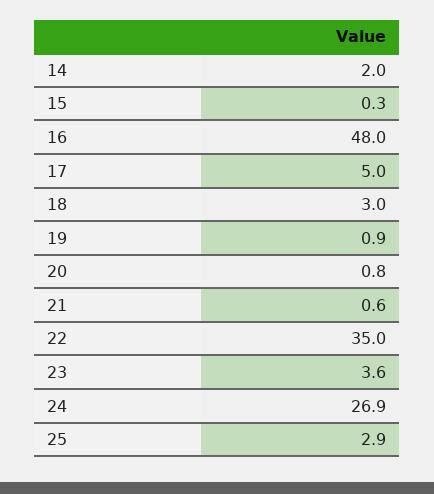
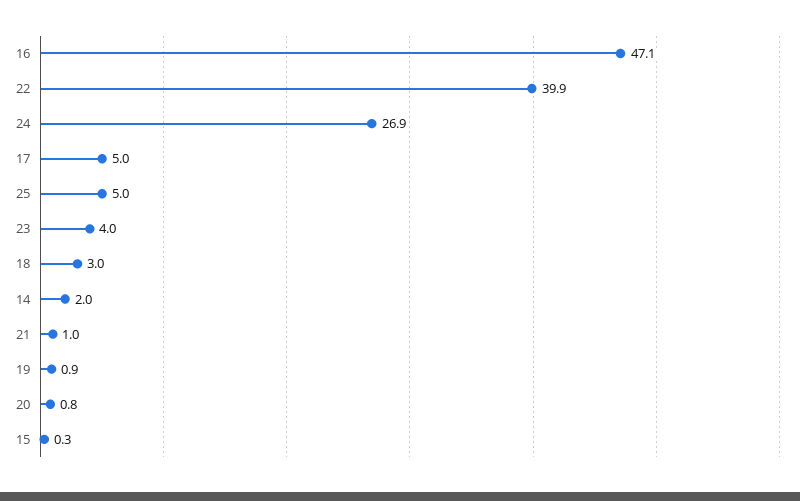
  {
    "14": 2,
    "15": 0.3,
-   "16": 48,
+   "16": 47.1,
    "17": 5,
    "18": 3,
    "19": 0.9,
    "20": 0.8,
-   "21": 0.6,
+   "21": 1,
-   "22": 35,
+   "22": 39.9,
-   "23": 3.6,
+   "23": 4,
    "24": 26.9,
-   "25": 2.9
+   "25": 5
  }

